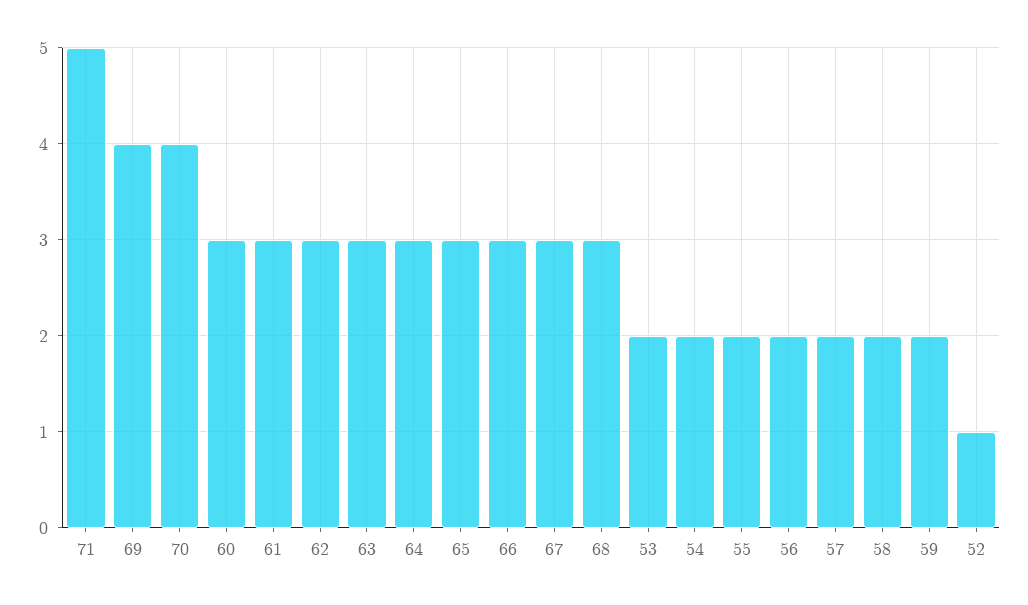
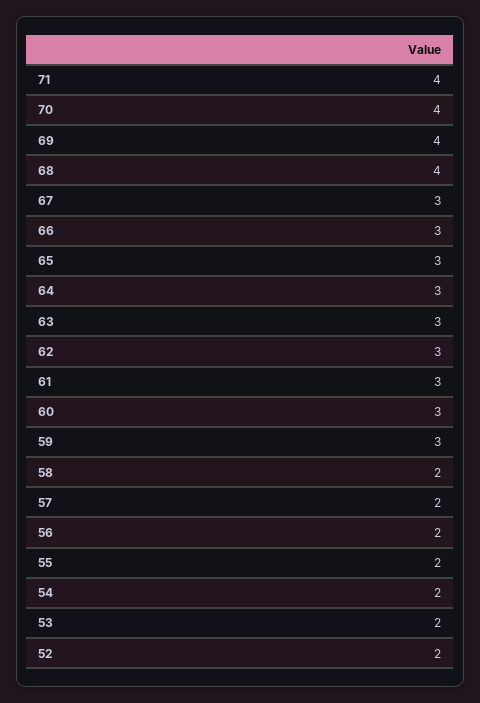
  {
-   "71": 5,
+   "71": 4,
    "69": 4,
    "70": 4,
    "60": 3,
    "61": 3,
    "62": 3,
    "63": 3,
    "64": 3,
    "65": 3,
    "66": 3,
    "67": 3,
-   "68": 3,
+   "68": 4,
    "53": 2,
    "54": 2,
    "55": 2,
    "56": 2,
    "57": 2,
    "58": 2,
-   "59": 2,
+   "59": 3,
-   "52": 1
+   "52": 2
  }

